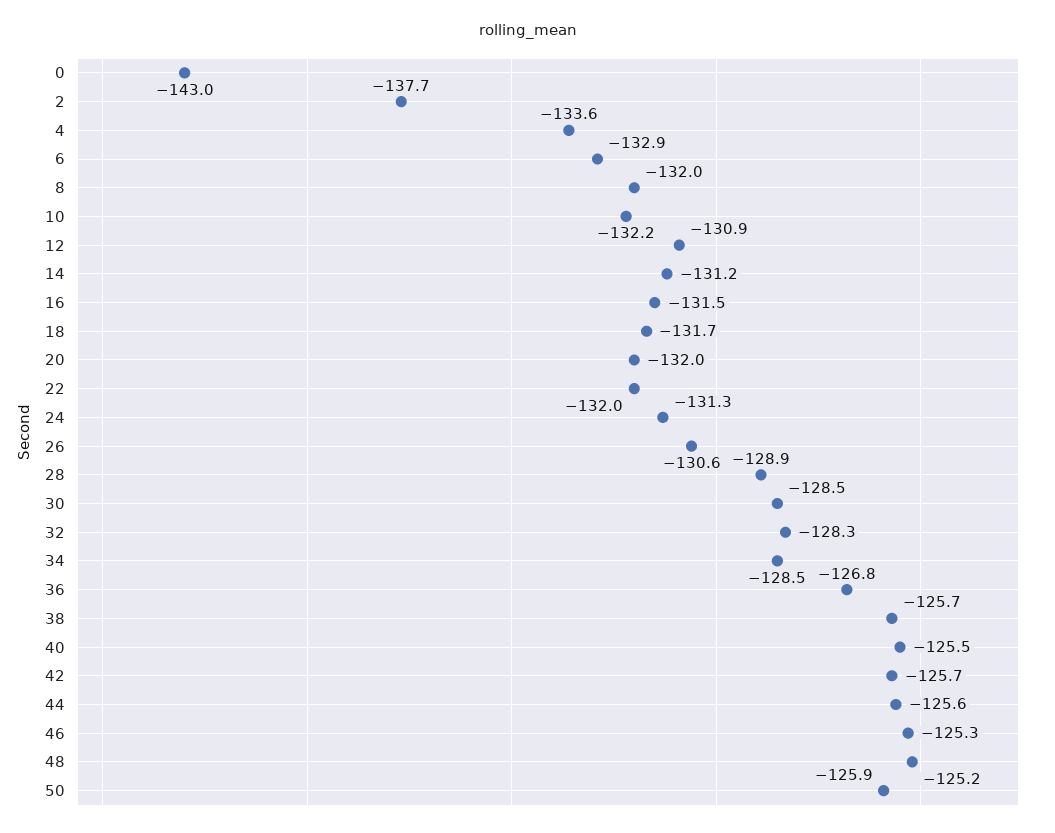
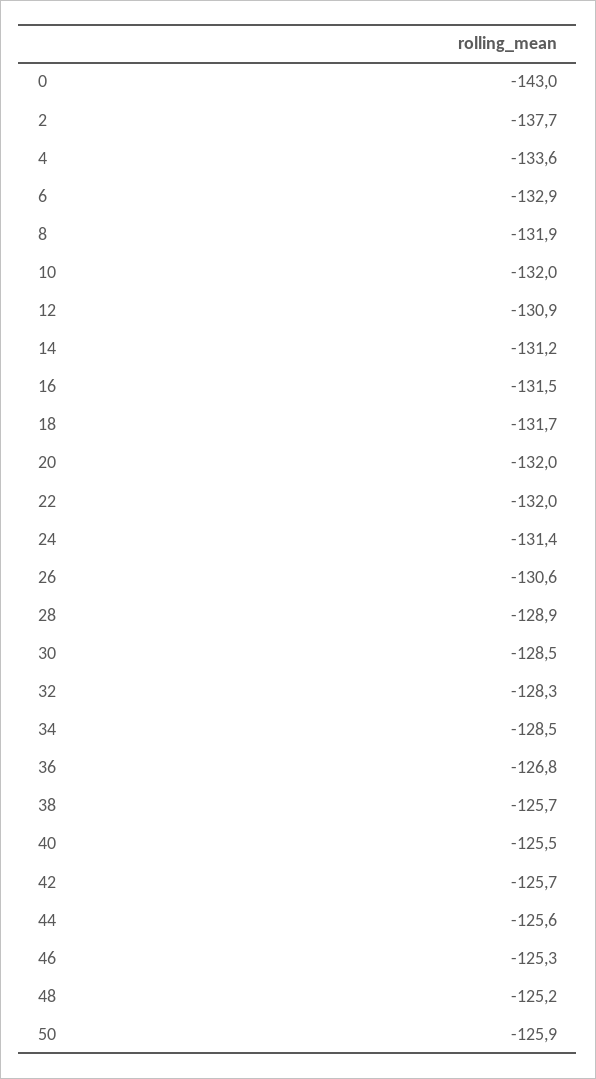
  {
    "0": -143,
    "2": -137.7,
    "4": -133.6,
    "6": -132.9,
-   "8": -132,
+   "8": -131.9,
-   "10": -132.2,
+   "10": -132,
    "12": -130.9,
    "14": -131.2,
    "16": -131.5,
    "18": -131.7,
    "20": -132,
    "22": -132,
-   "24": -131.3,
+   "24": -131.4,
    "26": -130.6,
    "28": -128.9,
    "30": -128.5,
    "32": -128.3,
    "34": -128.5,
    "36": -126.8,
    "38": -125.7,
    "40": -125.5,
    "42": -125.7,
    "44": -125.6,
    "46": -125.3,
    "48": -125.2,
    "50": -125.9
  }

